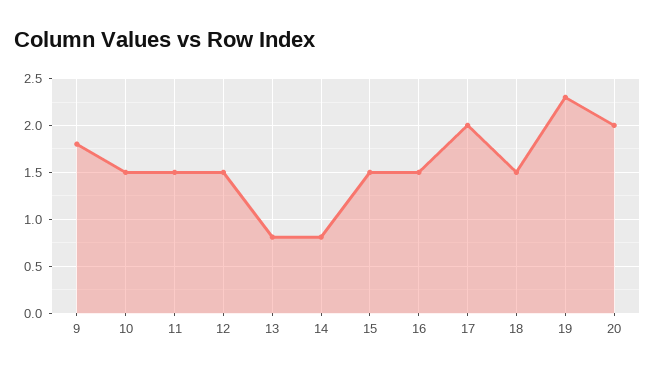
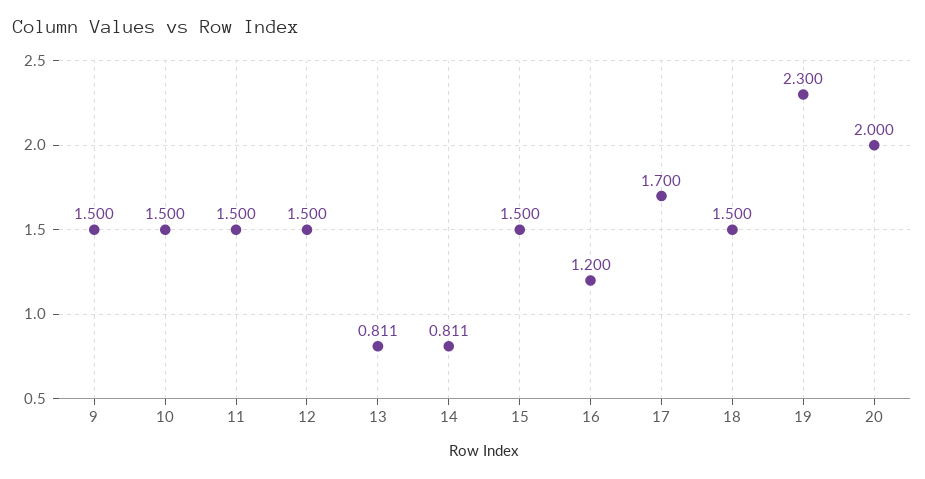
  {
-   "9": 1.8,
+   "9": 1.5,
    "10": 1.5,
    "11": 1.5,
    "12": 1.5,
    "13": 0.811,
    "14": 0.811,
    "15": 1.5,
-   "16": 1.5,
+   "16": 1.2,
-   "17": 2,
+   "17": 1.7,
    "18": 1.5,
    "19": 2.3,
    "20": 2
  }

